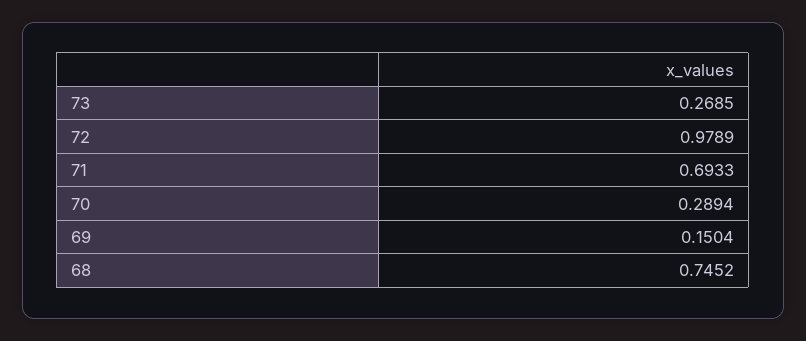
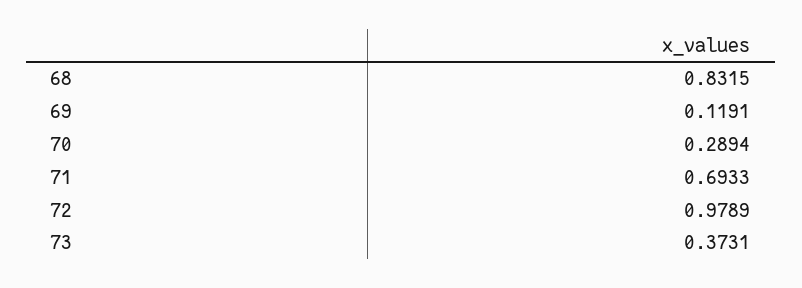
  {
-   "73": 0.2685,
+   "73": 0.3731,
    "72": 0.9789,
    "71": 0.6933,
    "70": 0.2894,
-   "69": 0.1504,
+   "69": 0.1191,
-   "68": 0.7452
+   "68": 0.8315
  }

